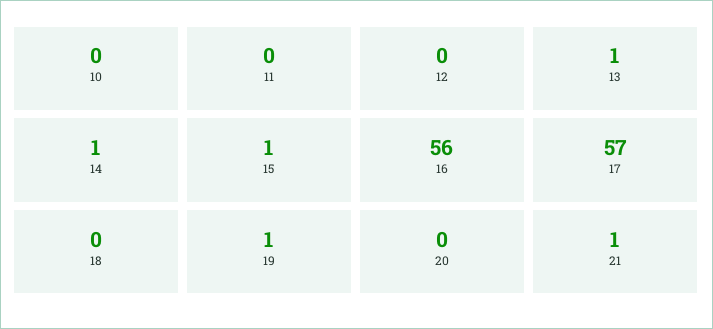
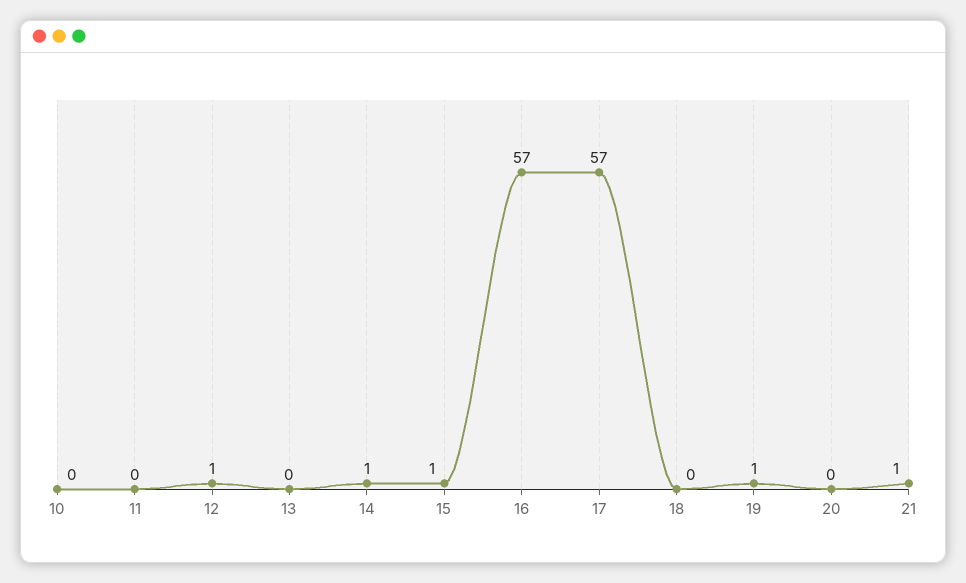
  {
    "10": 0,
    "11": 0,
-   "12": 0,
+   "12": 1,
-   "13": 1,
+   "13": 0,
    "14": 1,
    "15": 1,
-   "16": 56,
+   "16": 57,
    "17": 57,
    "18": 0,
    "19": 1,
    "20": 0,
    "21": 1
  }

